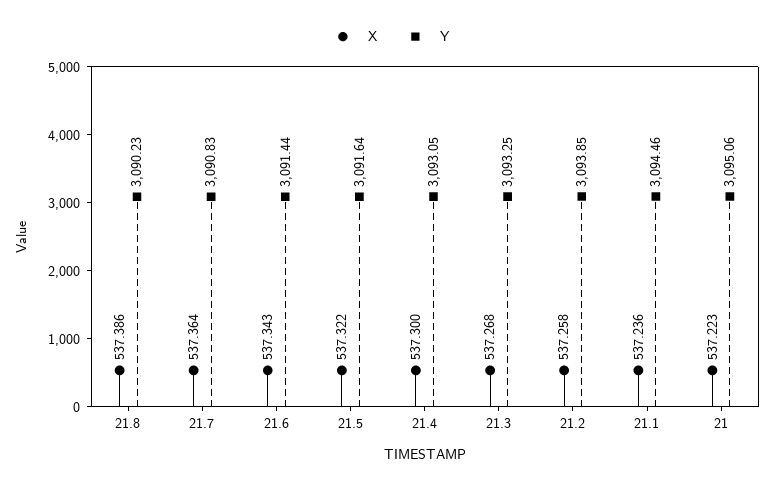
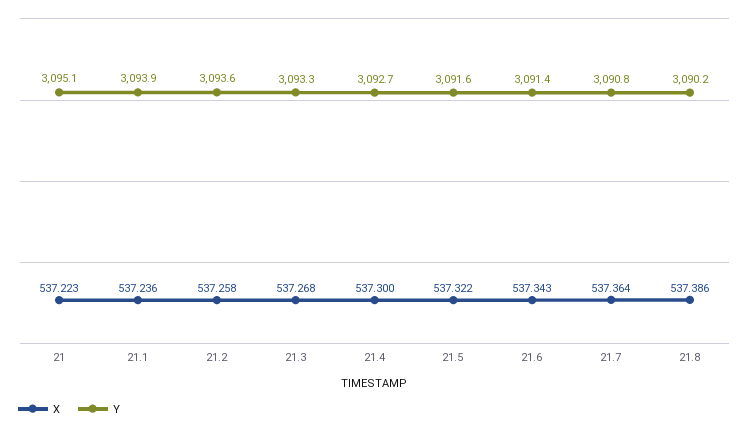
  {
    "X": {
      "21.8": 537.386,
      "21.7": 537.364,
      "21.6": 537.343,
      "21.5": 537.322,
      "21.4": 537.3,
      "21.3": 537.268,
      "21.2": 537.258,
      "21.1": 537.236,
      "21": 537.223
    },
    "Y": {
      "21.8": 3090.23,
      "21.7": 3090.83,
      "21.6": 3091.44,
      "21.5": 3091.64,
-     "21.4": 3093.05,
+     "21.4": 3092.7,
      "21.3": 3093.25,
-     "21.2": 3093.85,
+     "21.2": 3093.6,
-     "21.1": 3094.46,
+     "21.1": 3093.9,
      "21": 3095.06
    }
  }

